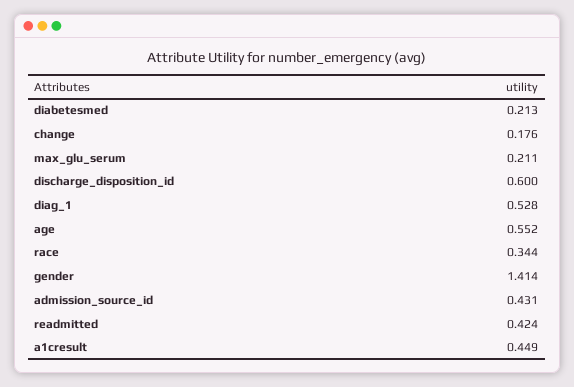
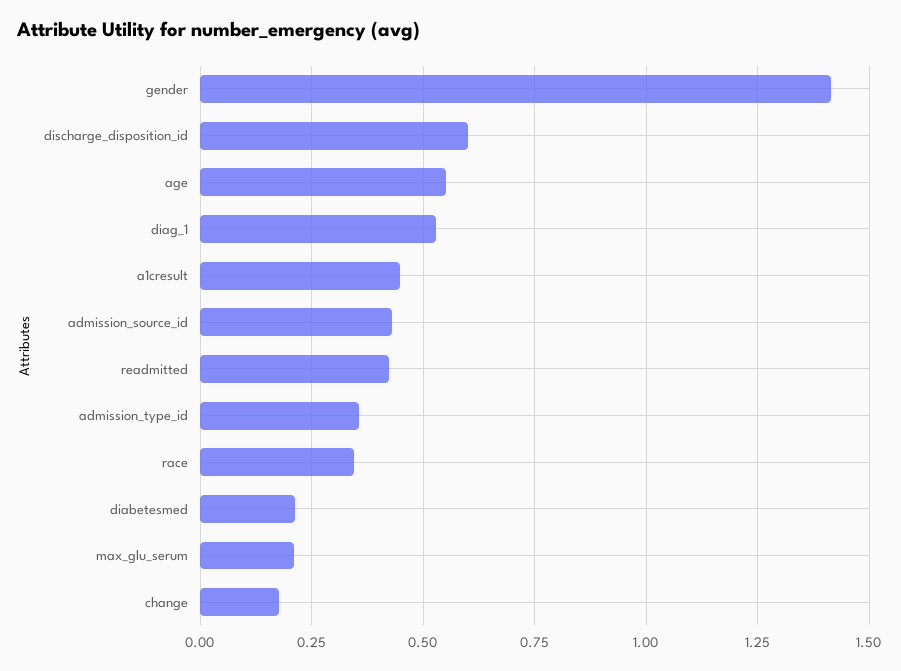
  {
    "diabetesmed": 0.213,
    "change": 0.176,
    "max_glu_serum": 0.211,
    "discharge_disposition_id": 0.6,
    "diag_1": 0.528,
    "age": 0.552,
    "race": 0.344,
    "gender": 1.414,
    "admission_source_id": 0.431,
    "readmitted": 0.424,
-   "a1cresult": 0.449
+   "a1cresult": 0.449,
+   "admission_type_id": 0.35
  }

